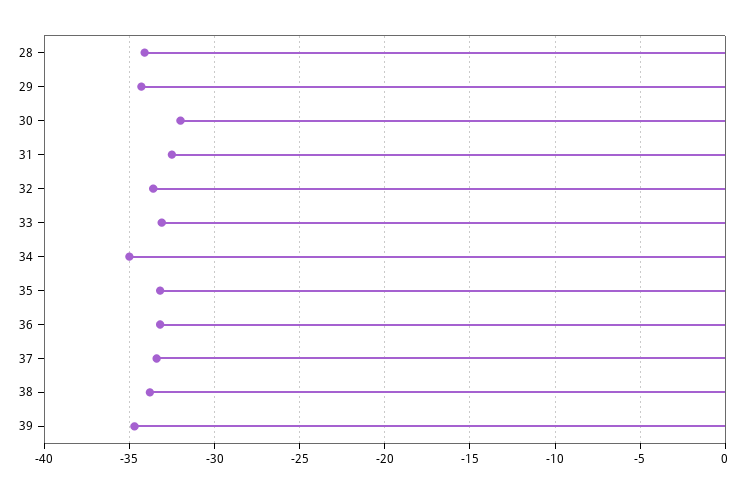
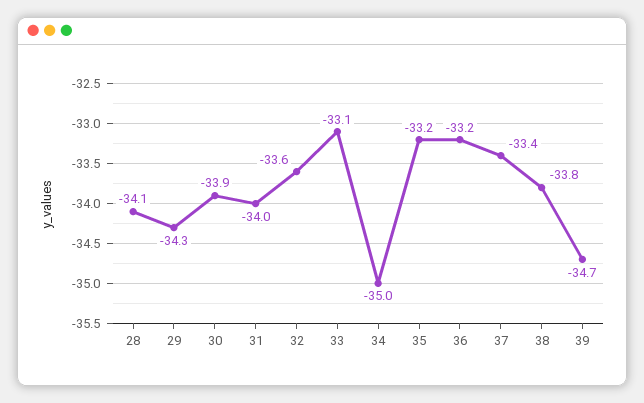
  {
    "28": -34.1,
    "29": -34.3,
-   "30": -32,
+   "30": -33.9,
-   "31": -32.5,
+   "31": -34,
    "32": -33.6,
    "33": -33.1,
    "34": -35,
    "35": -33.2,
    "36": -33.2,
    "37": -33.4,
    "38": -33.8,
    "39": -34.7
  }

